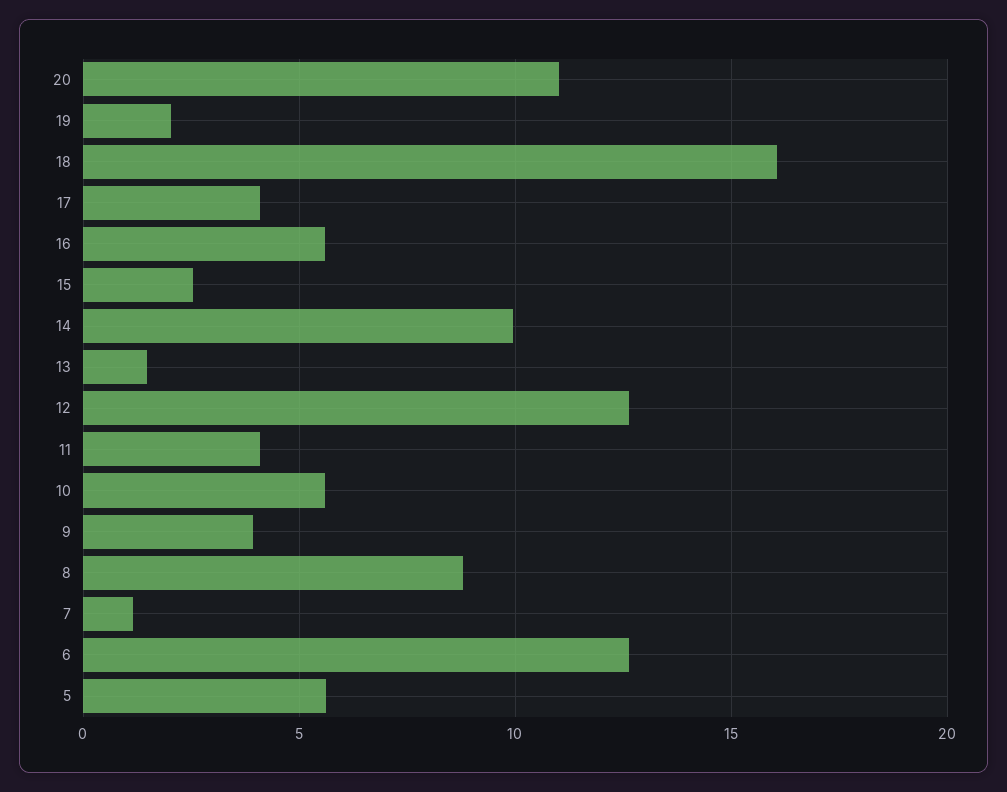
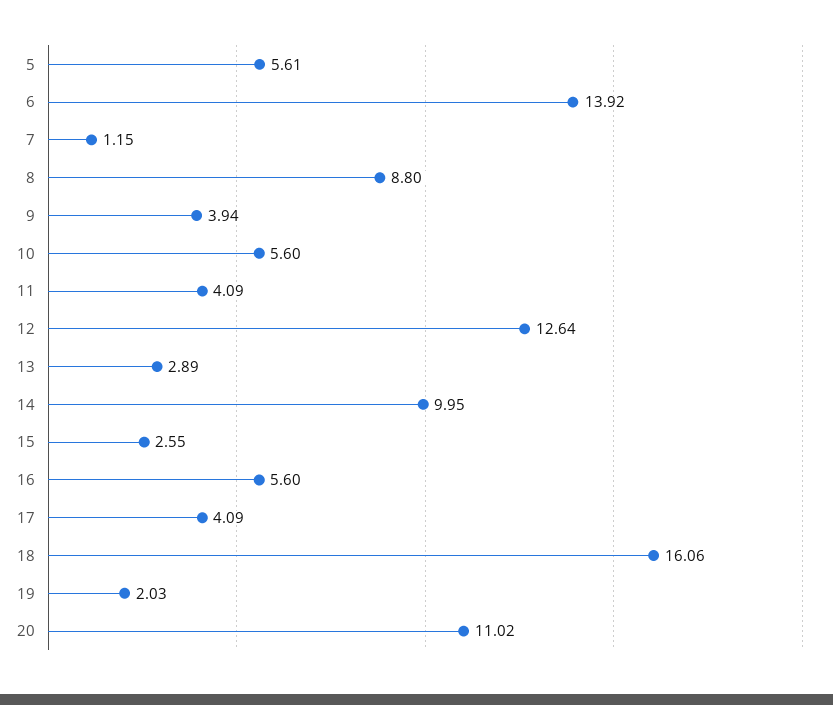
  {
    "20": 11.02,
    "19": 2.03,
    "18": 16.06,
    "17": 4.09,
    "16": 5.6,
    "15": 2.55,
    "14": 9.95,
-   "13": 1.5,
+   "13": 2.89,
    "12": 12.64,
    "11": 4.09,
    "10": 5.6,
    "9": 3.94,
    "8": 8.8,
    "7": 1.15,
-   "6": 12.5,
+   "6": 13.92,
    "5": 5.61
  }

